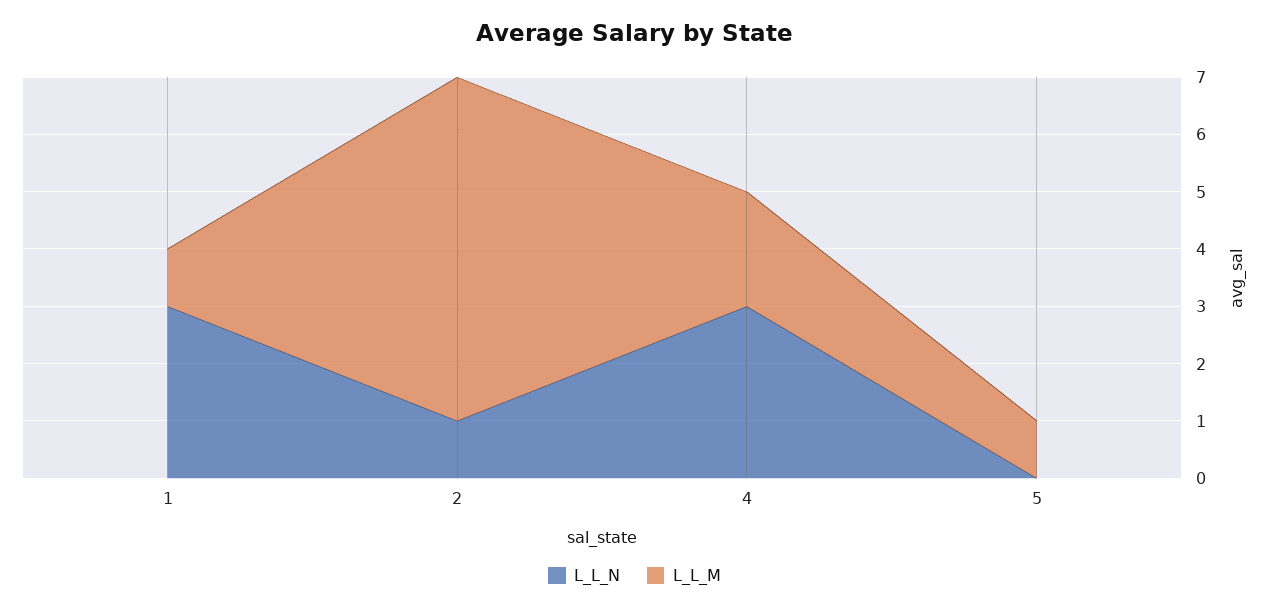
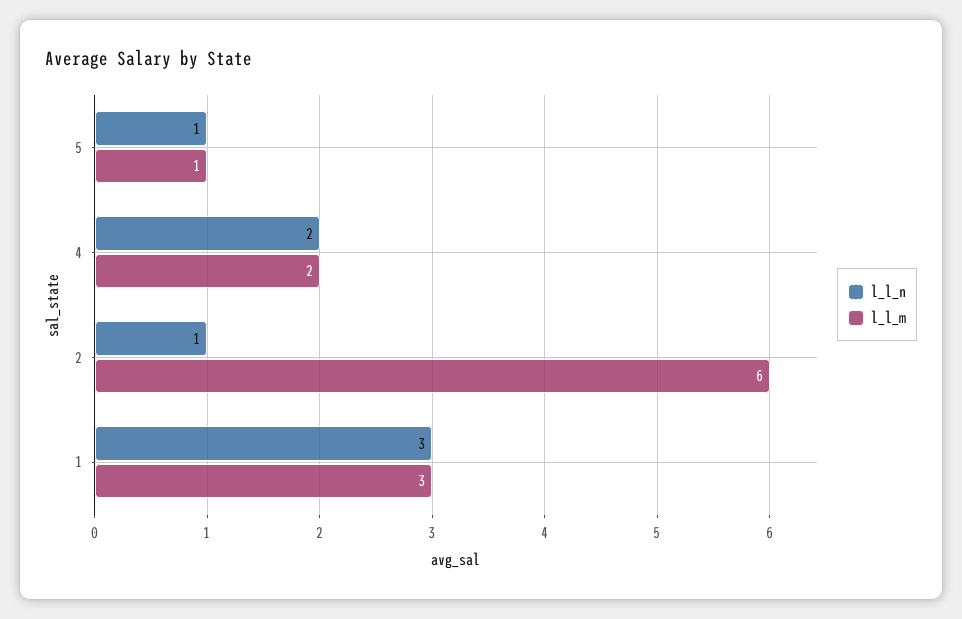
  {
    "L_L_N": {
      "1": 3,
      "2": 1,
-     "4": 3,
+     "4": 2,
-     "5": 0
+     "5": 1
    },
    "L_L_M": {
-     "1": 1,
+     "1": 3,
      "2": 6,
      "4": 2,
      "5": 1
    }
  }

